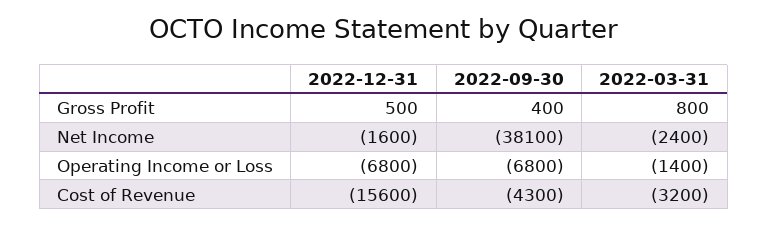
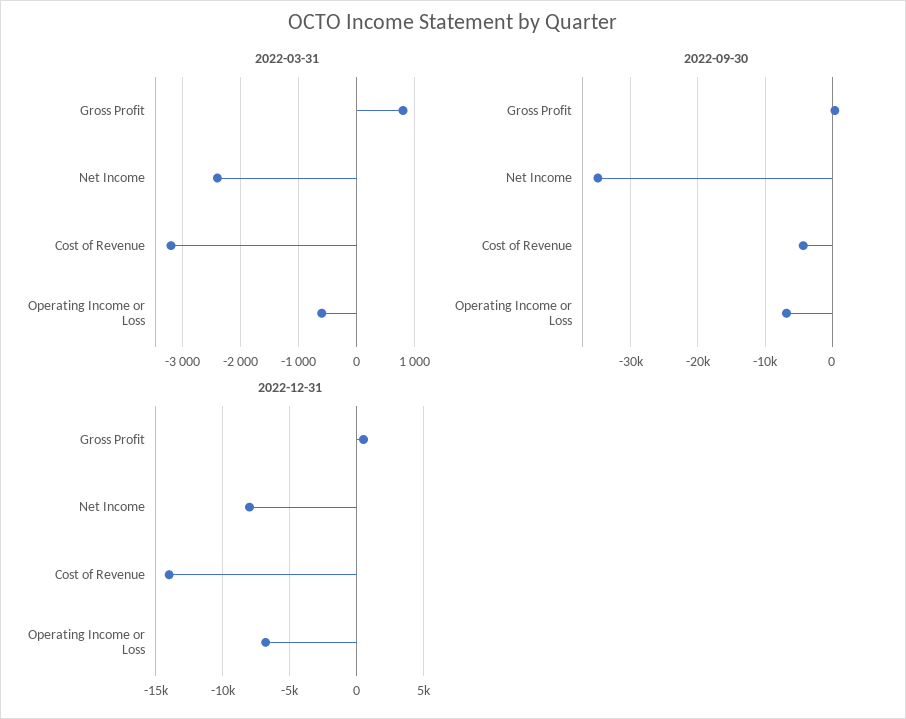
  {
    "2022-12-31": {
      "Gross Profit": 500,
-     "Net Income": -1600,
+     "Net Income": -8000,
      "Operating Income or Loss": -6800,
-     "Cost of Revenue": -15600
+     "Cost of Revenue": -14000
    },
    "2022-09-30": {
      "Gross Profit": 400,
-     "Net Income": -38100,
+     "Net Income": -35000,
      "Operating Income or Loss": -6800,
      "Cost of Revenue": -4300
    },
    "2022-03-31": {
      "Gross Profit": 800,
      "Net Income": -2400,
-     "Operating Income or Loss": -1400,
+     "Operating Income or Loss": -600,
      "Cost of Revenue": -3200
    }
  }

